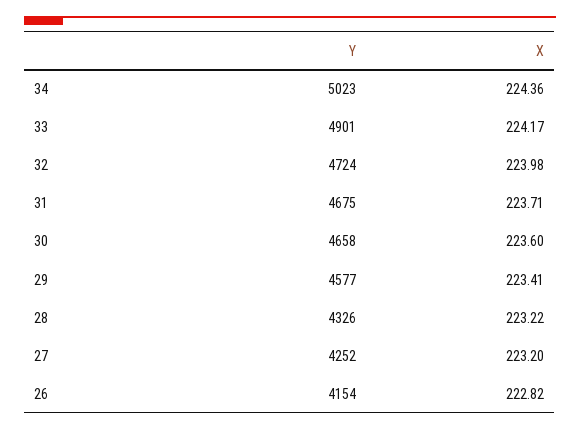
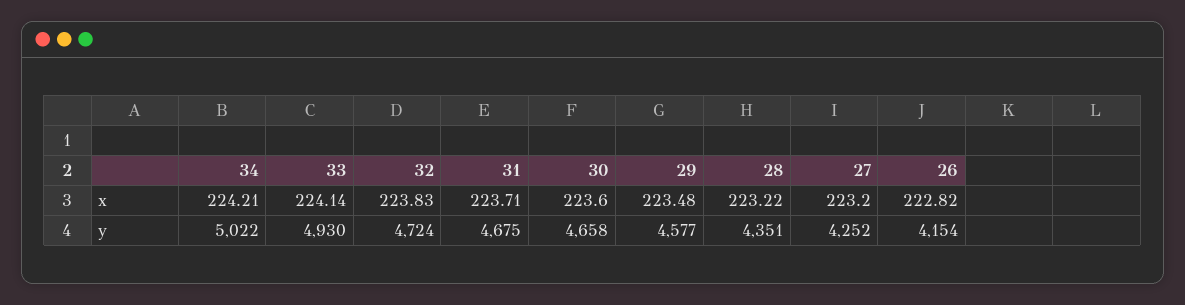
  {
    "Y": {
-     "34": 5023,
+     "34": 5022,
-     "33": 4901,
+     "33": 4930,
      "32": 4724,
      "31": 4675,
      "30": 4658,
      "29": 4577,
-     "28": 4326,
+     "28": 4351,
      "27": 4252,
      "26": 4154
    },
    "X": {
-     "34": 224.36,
+     "34": 224.21,
-     "33": 224.17,
+     "33": 224.14,
-     "32": 223.98,
+     "32": 223.83,
      "31": 223.71,
      "30": 223.6,
-     "29": 223.41,
+     "29": 223.48,
      "28": 223.22,
      "27": 223.2,
      "26": 222.82
    }
  }

